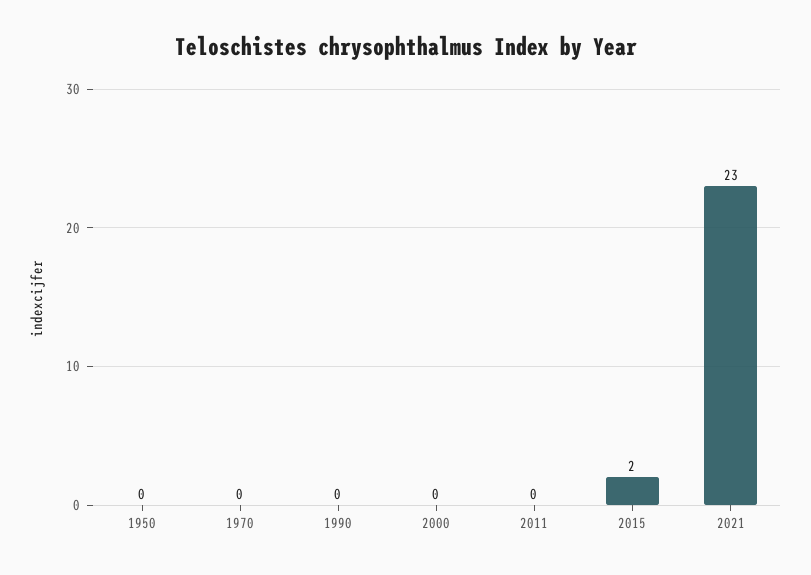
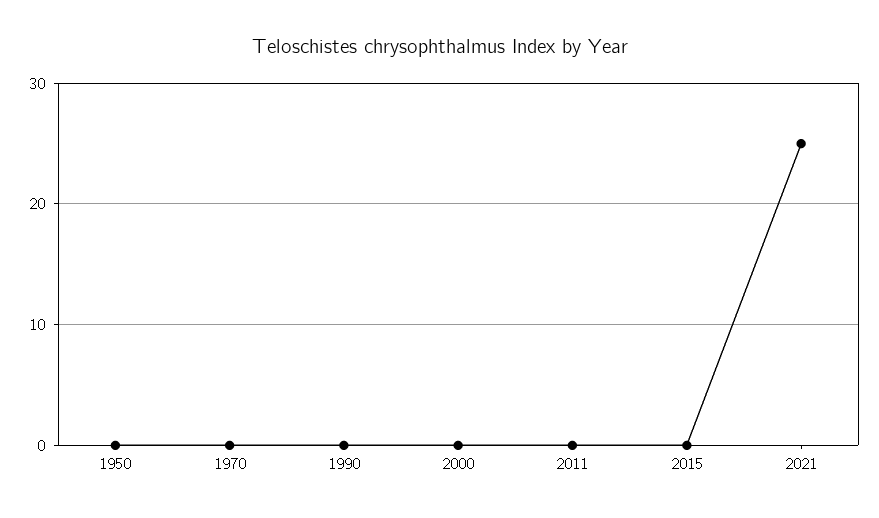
  {
    "1950": 0,
    "1970": 0,
    "1990": 0,
    "2000": 0,
    "2011": 0,
-   "2015": 2,
+   "2015": 0,
-   "2021": 23
+   "2021": 25
  }

